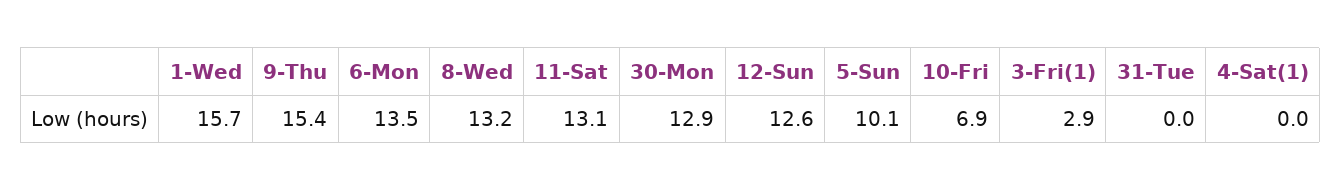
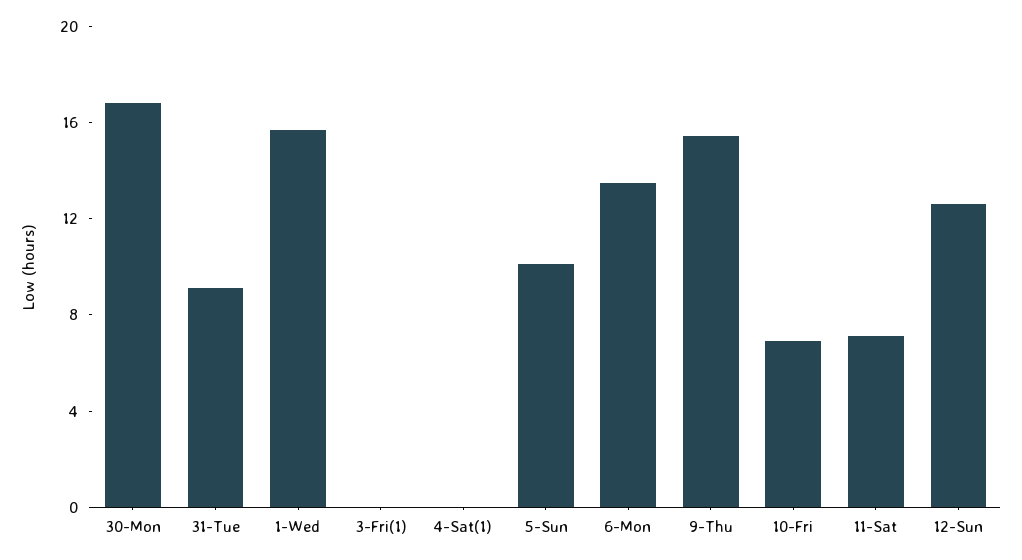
  {
    "1-Wed": 15.7,
    "9-Thu": 15.4,
    "6-Mon": 13.5,
-   "8-Wed": 13.2,
-   "11-Sat": 13.1,
+   "11-Sat": 7,
-   "30-Mon": 12.9,
+   "30-Mon": 17,
    "12-Sun": 12.6,
    "5-Sun": 10.1,
    "10-Fri": 6.9,
-   "3-Fri(1)": 2.9,
+   "3-Fri(1)": 0,
-   "31-Tue": 0,
+   "31-Tue": 9,
    "4-Sat(1)": 0
  }

